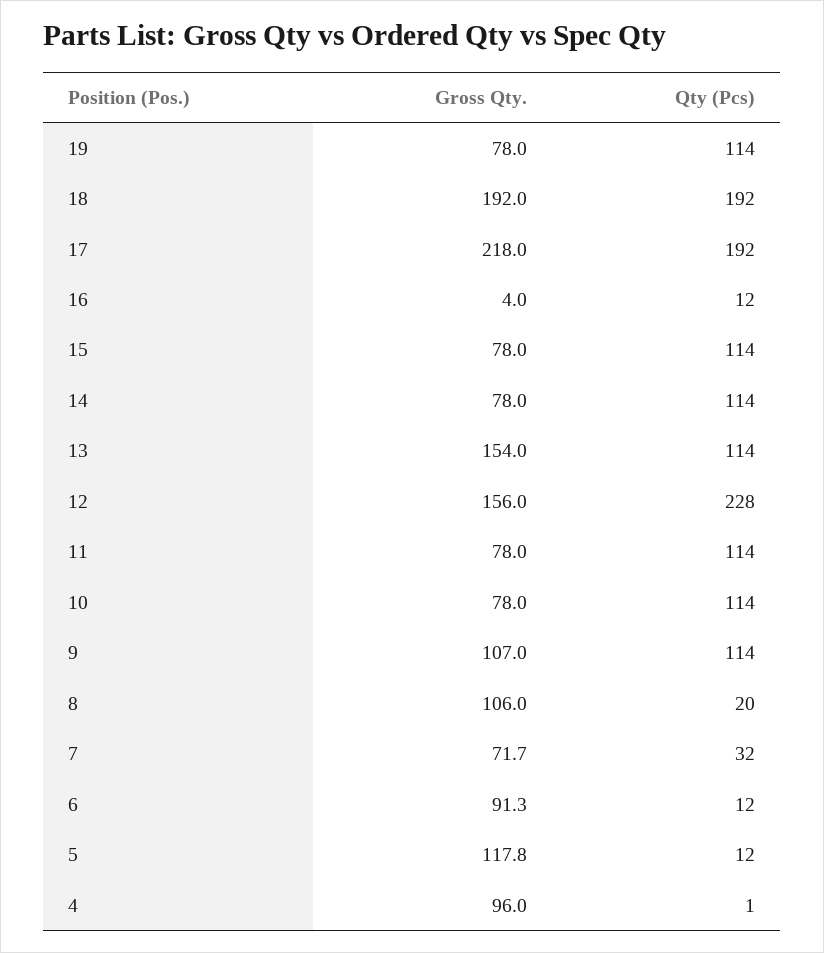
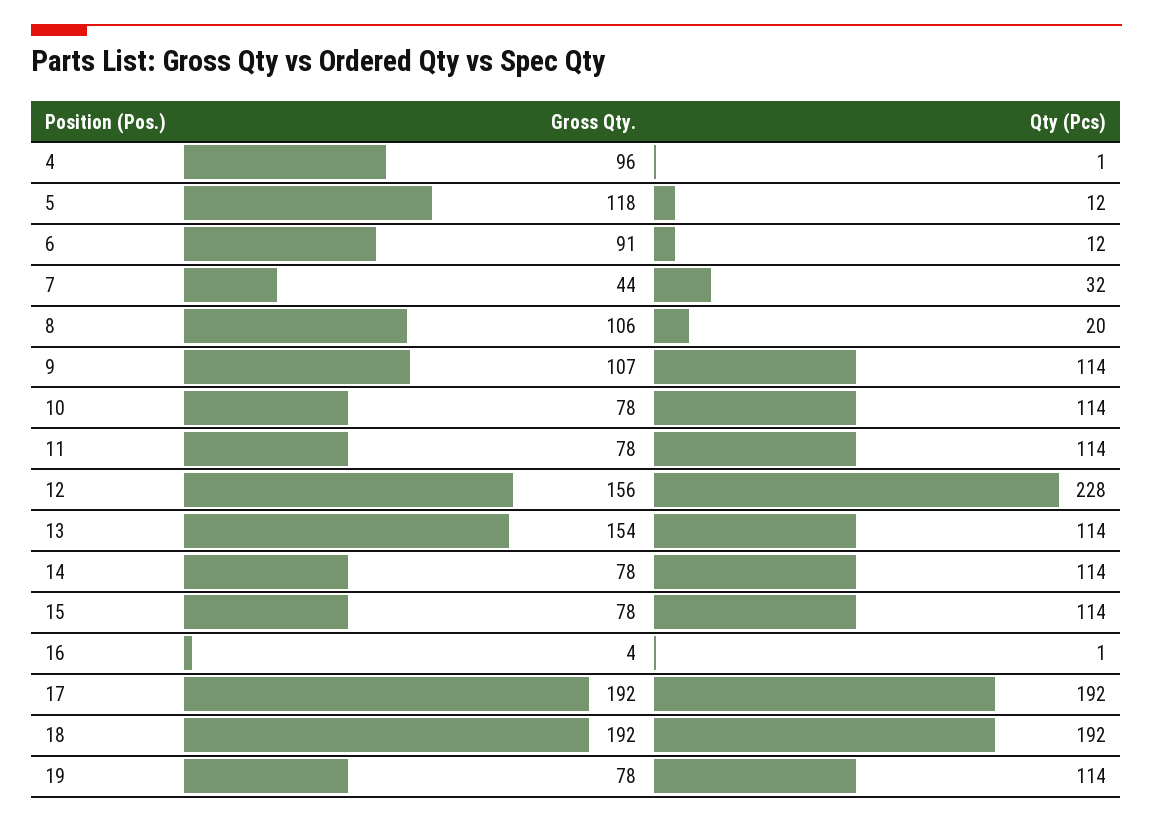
  {
    "Gross Qty.": {
      "19": 78,
      "18": 192,
-     "17": 218,
+     "17": 192,
      "16": 4,
      "15": 78,
      "14": 78,
      "13": 154,
      "12": 156,
      "11": 78,
      "10": 78,
      "9": 107,
      "8": 106,
-     "7": 71.7,
+     "7": 44,
      "6": 91.3,
      "5": 117.8,
      "4": 96
    },
    "Qty (Pcs)": {
      "19": 114,
      "18": 192,
      "17": 192,
-     "16": 12,
+     "16": 1,
      "15": 114,
      "14": 114,
      "13": 114,
      "12": 228,
      "11": 114,
      "10": 114,
      "9": 114,
      "8": 20,
      "7": 32,
      "6": 12,
      "5": 12,
      "4": 1
    }
  }

